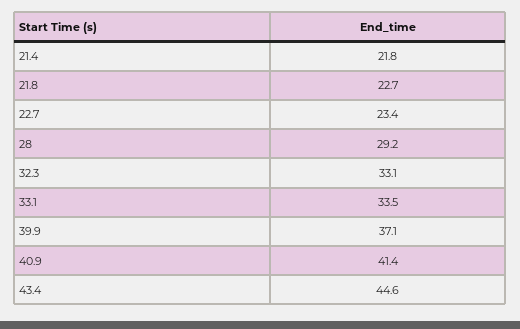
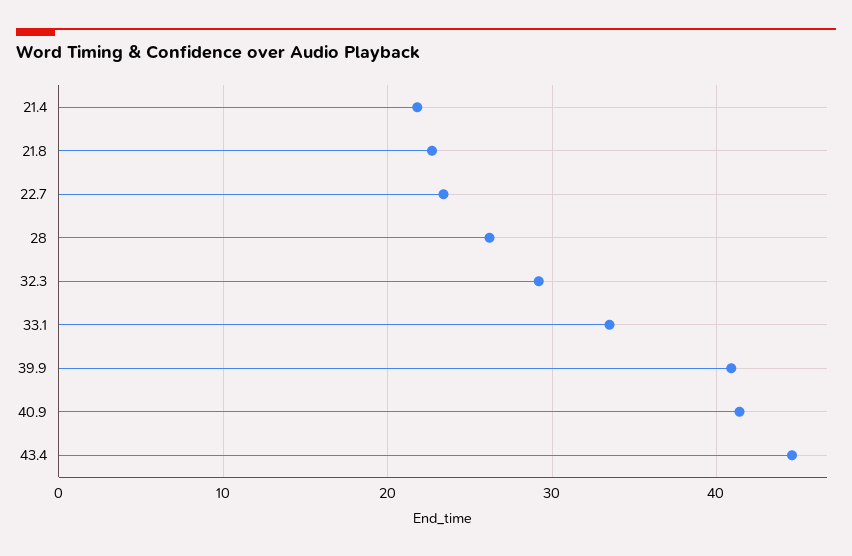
  {
    "21.4": 21.8,
    "21.8": 22.7,
    "22.7": 23.4,
-   "28": 29.2,
+   "28": 26,
-   "32.3": 33.1,
+   "32.3": 29,
    "33.1": 33.5,
-   "39.9": 37.1,
+   "39.9": 41,
    "40.9": 41.4,
    "43.4": 44.6
  }

